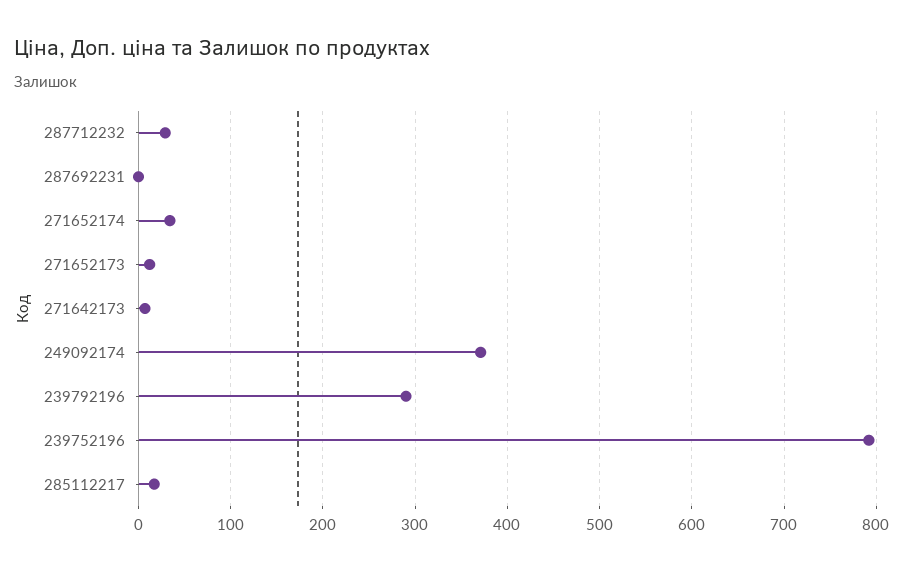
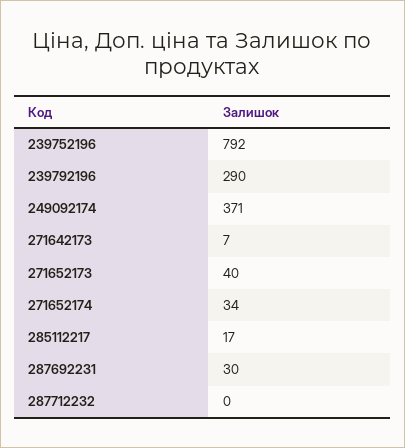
  {
-   "287712232": 30,
+   "287712232": 0,
-   "287692231": 0,
+   "287692231": 30,
    "271652174": 34,
-   "271652173": 10,
+   "271652173": 40,
    "271642173": 7,
    "249092174": 371,
    "239792196": 290,
    "239752196": 792,
    "285112217": 17
  }

